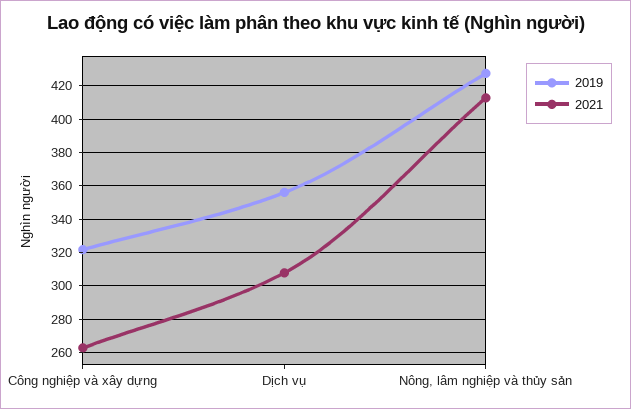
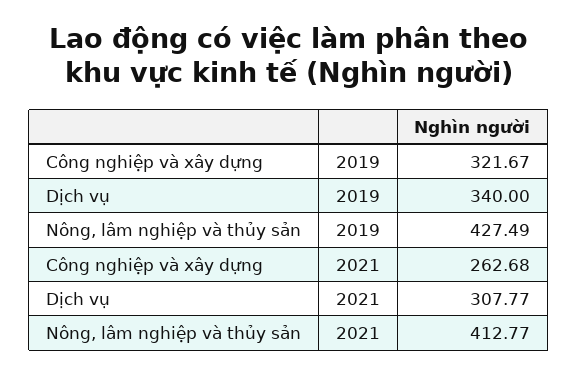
  {
    "2019": {
      "Công nghiệp và xây dựng": 321.67,
-     "Dịch vụ": 355,
+     "Dịch vụ": 340,
      "Nông, lâm nghiệp và thủy sản": 427.49
    },
    "2021": {
      "Công nghiệp và xây dựng": 262.68,
      "Dịch vụ": 307.77,
      "Nông, lâm nghiệp và thủy sản": 412.77
    }
  }

